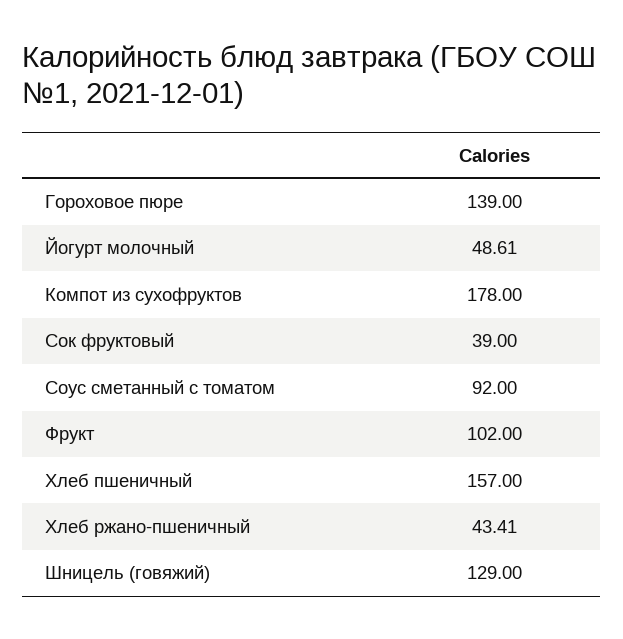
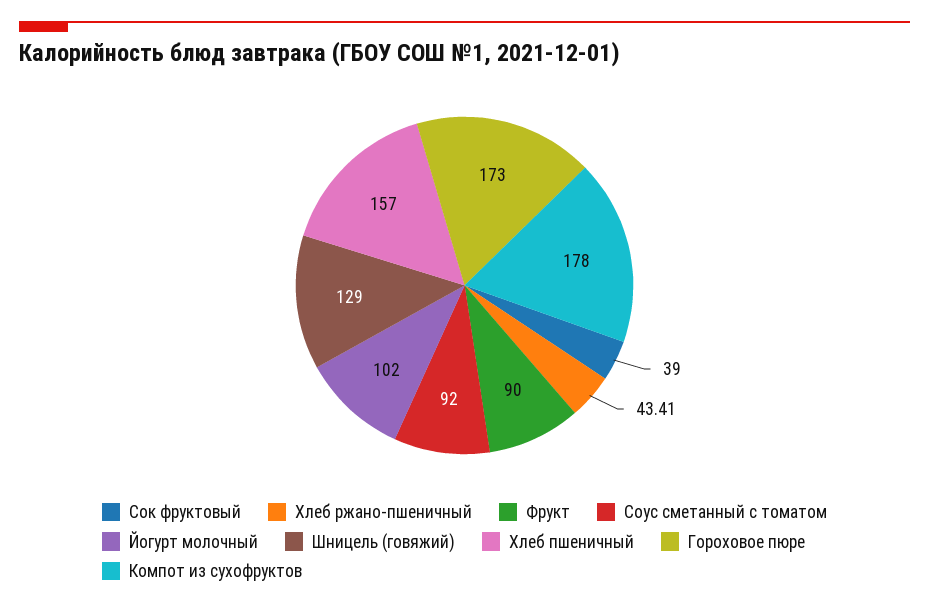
  {
-   "Гороховое пюре": 139,
+   "Гороховое пюре": 173,
-   "Йогурт молочный": 48.61,
+   "Йогурт молочный": 102,
    "Компот из сухофруктов": 178,
    "Сок фруктовый": 39,
    "Соус сметанный с томатом": 92,
-   "Фрукт": 102,
+   "Фрукт": 90,
    "Хлеб пшеничный": 157,
    "Хлеб ржано-пшеничный": 43.41,
    "Шницель (говяжий)": 129
  }

